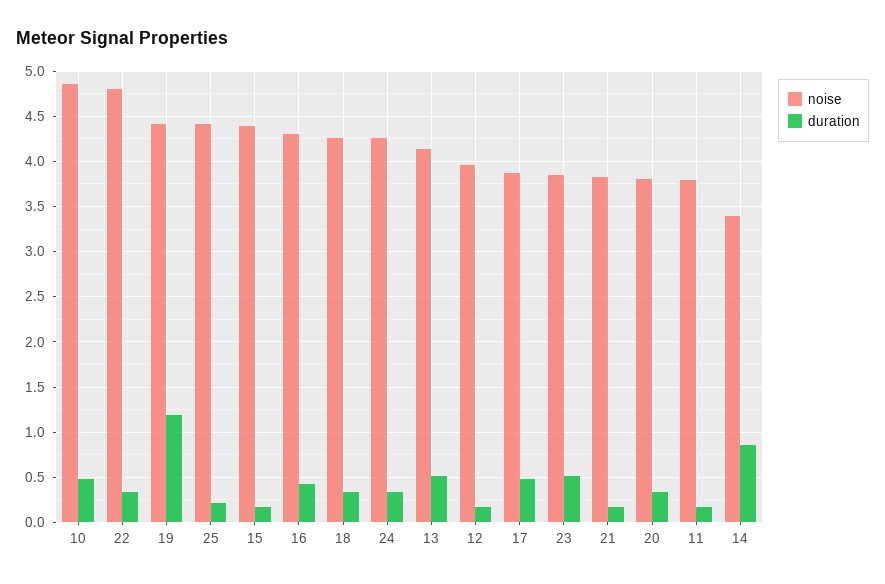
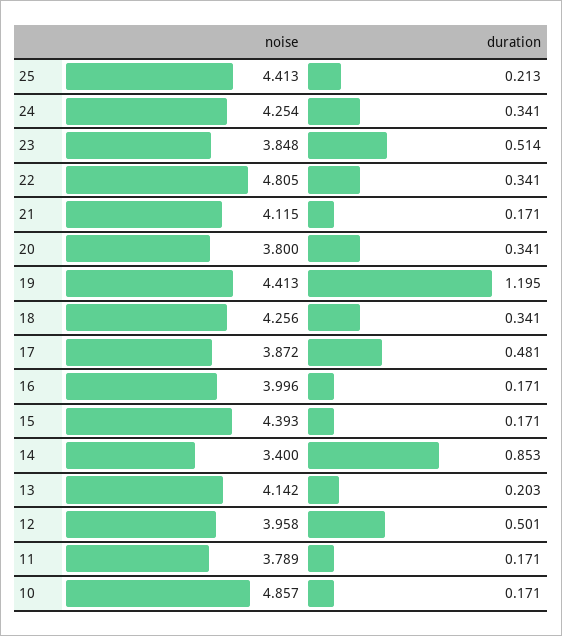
  {
    "noise": {
      "10": 4.857,
      "22": 4.805,
      "19": 4.413,
      "25": 4.413,
      "15": 4.393,
-     "16": 4.3,
+     "16": 3.996,
      "18": 4.256,
      "24": 4.254,
      "13": 4.142,
      "12": 3.958,
      "17": 3.872,
      "23": 3.848,
-     "21": 3.8,
+     "21": 4.115,
      "20": 3.8,
      "11": 3.789,
      "14": 3.4
    },
    "duration": {
-     "10": 0.5,
+     "10": 0.171,
      "22": 0.341,
      "19": 1.195,
      "25": 0.213,
      "15": 0.171,
-     "16": 0.4,
+     "16": 0.171,
      "18": 0.341,
      "24": 0.341,
-     "13": 0.5,
+     "13": 0.203,
-     "12": 0.2,
+     "12": 0.501,
      "17": 0.481,
      "23": 0.514,
      "21": 0.171,
      "20": 0.341,
      "11": 0.171,
      "14": 0.853
    }
  }

